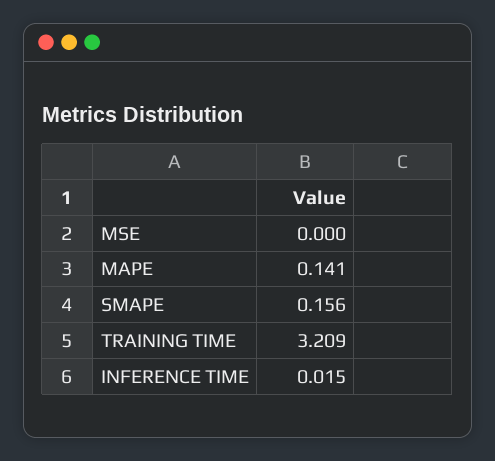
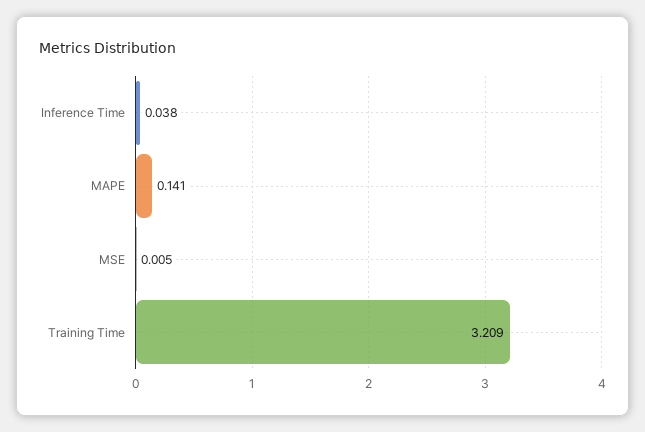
  {
-   "MSE": 0,
+   "MSE": 0.005,
    "MAPE": 0.141,
-   "SMAPE": 0.156,
    "TRAINING TIME": 3.209,
-   "INFERENCE TIME": 0.015
+   "INFERENCE TIME": 0.038
  }

